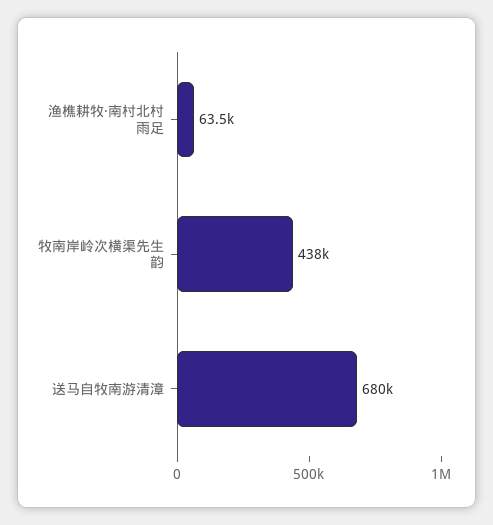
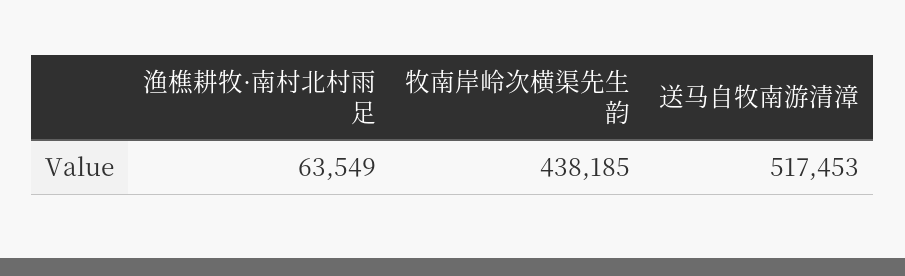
  {
    "渔樵耕牧·南村北村雨足": 63549,
    "牧南岸岭次横渠先生韵": 438185,
-   "送马自牧南游清漳": 680000
+   "送马自牧南游清漳": 517453
  }

